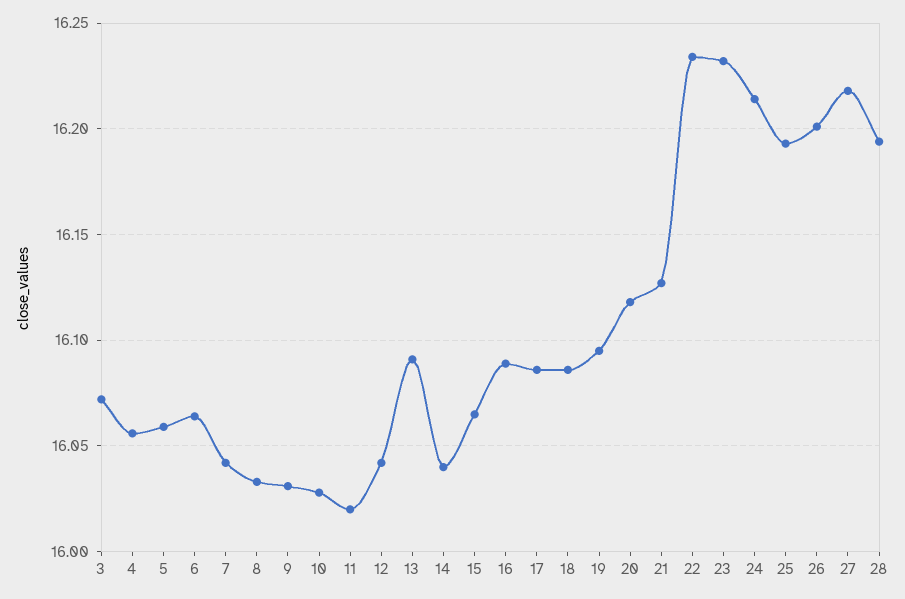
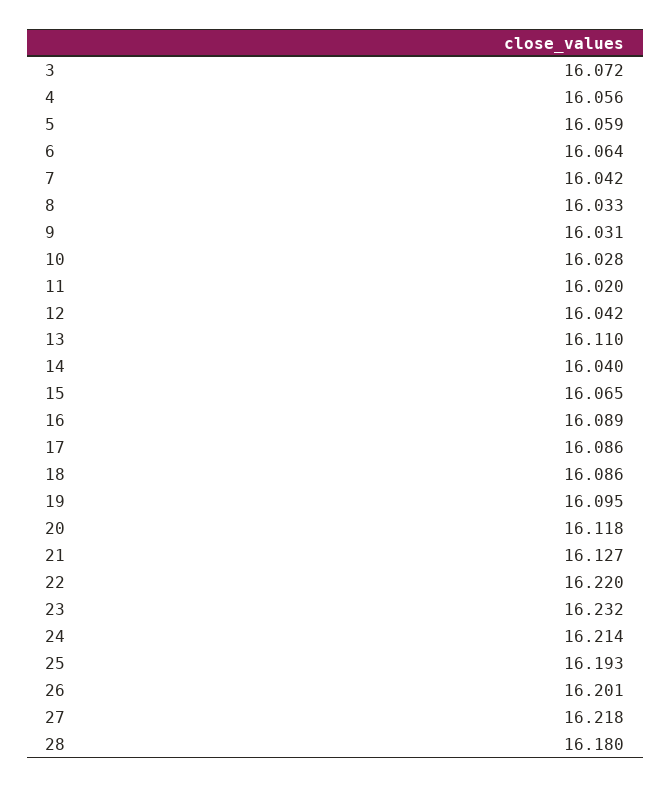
  {
    "3": 16.072,
    "4": 16.056,
    "5": 16.059,
    "6": 16.064,
    "7": 16.042,
    "8": 16.033,
    "9": 16.031,
    "10": 16.028,
    "11": 16.02,
    "12": 16.042,
-   "13": 16.09,
+   "13": 16.11,
    "14": 16.04,
    "15": 16.065,
    "16": 16.089,
    "17": 16.086,
    "18": 16.086,
    "19": 16.095,
    "20": 16.118,
    "21": 16.127,
-   "22": 16.235,
+   "22": 16.22,
    "23": 16.232,
    "24": 16.214,
    "25": 16.193,
    "26": 16.201,
    "27": 16.218,
-   "28": 16.195
+   "28": 16.18
  }

